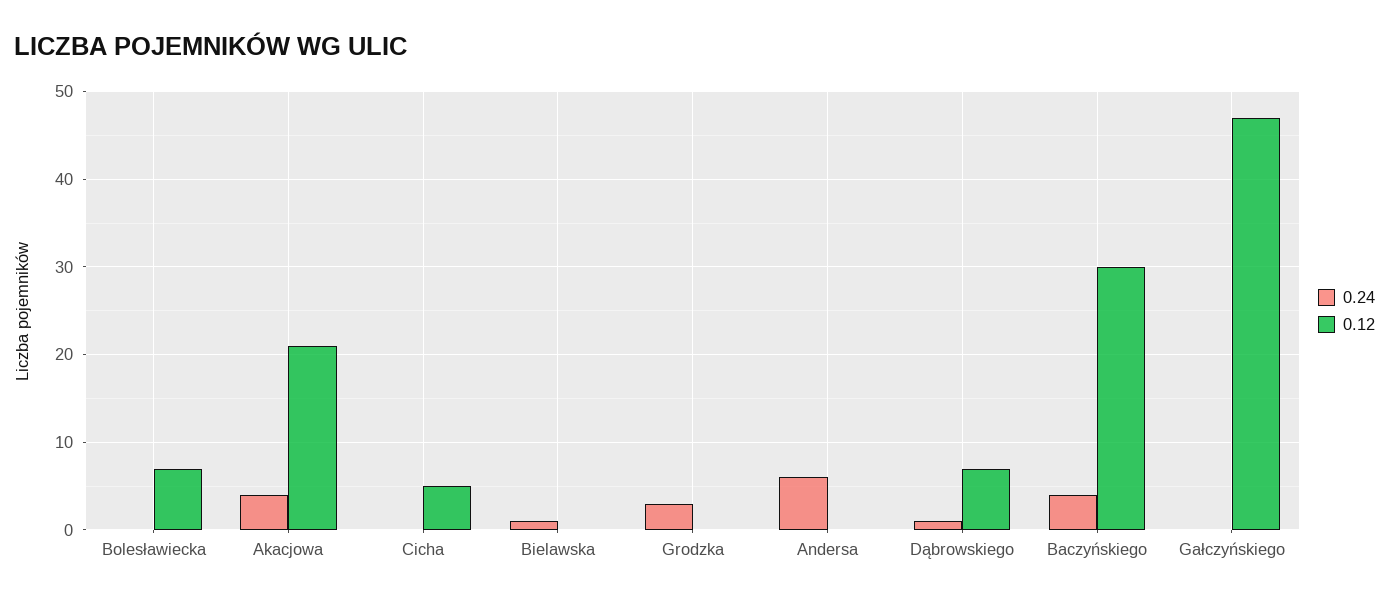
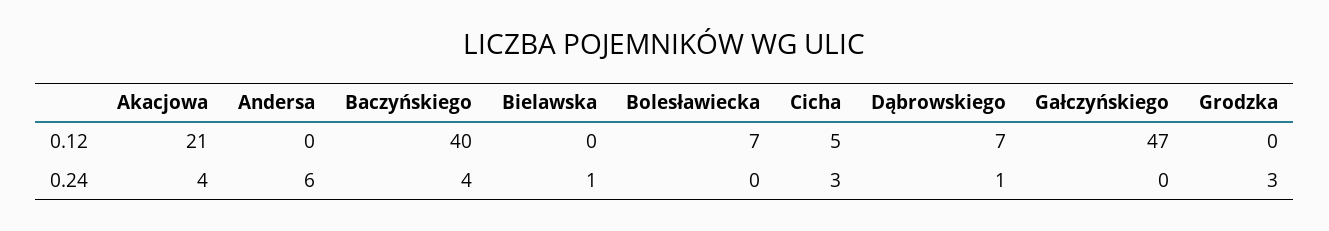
  {
    "0.24": {
      "Bolesławiecka": 0,
      "Akacjowa": 4,
-     "Cicha": 0,
+     "Cicha": 3,
      "Bielawska": 1,
      "Grodzka": 3,
      "Andersa": 6,
      "Dąbrowskiego": 1,
      "Baczyńskiego": 4,
      "Gałczyńskiego": 0
    },
    "0.12": {
      "Bolesławiecka": 7,
      "Akacjowa": 21,
      "Cicha": 5,
      "Bielawska": 0,
      "Grodzka": 0,
      "Andersa": 0,
      "Dąbrowskiego": 7,
-     "Baczyńskiego": 30,
+     "Baczyńskiego": 40,
      "Gałczyńskiego": 47
    }
  }

